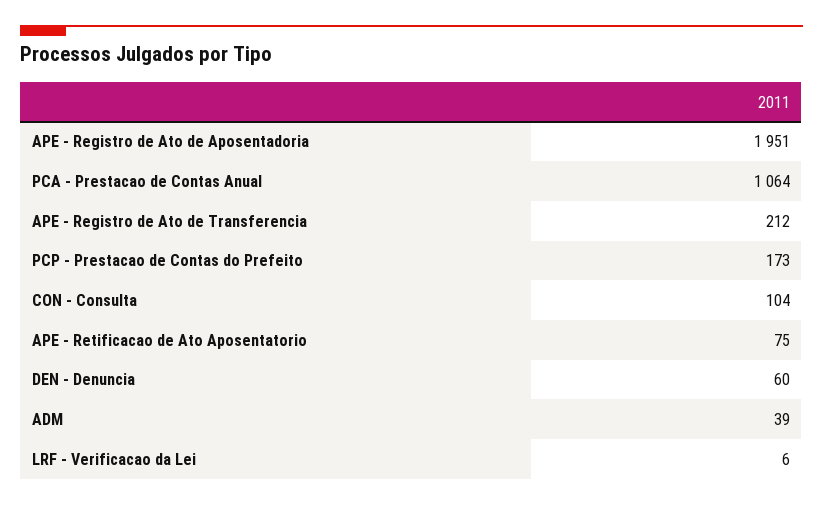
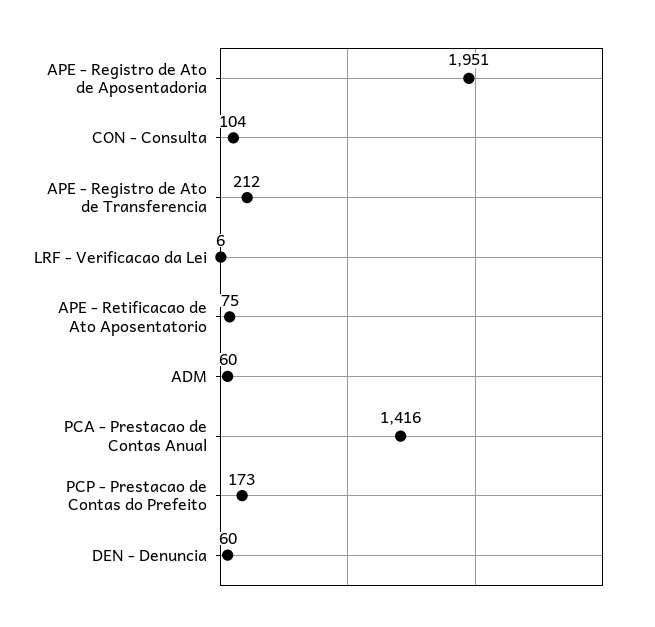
  {
    "APE - Registro de Ato de Aposentadoria": 1951,
-   "PCA - Prestacao de Contas Anual": 1064,
+   "PCA - Prestacao de Contas Anual": 1416,
    "APE - Registro de Ato de Transferencia": 212,
    "PCP - Prestacao de Contas do Prefeito": 173,
    "CON - Consulta": 104,
    "APE - Retificacao de Ato Aposentatorio": 75,
    "DEN - Denuncia": 60,
-   "ADM": 39,
+   "ADM": 60,
    "LRF - Verificacao da Lei": 6
  }

